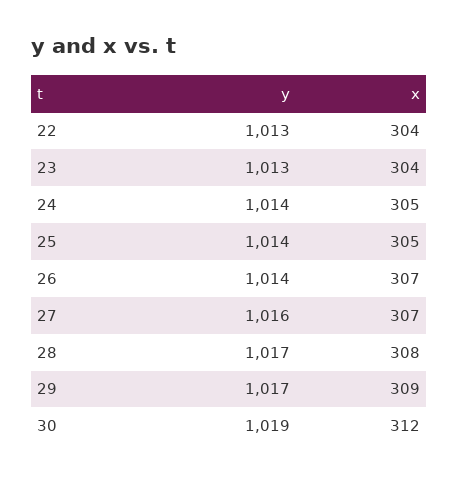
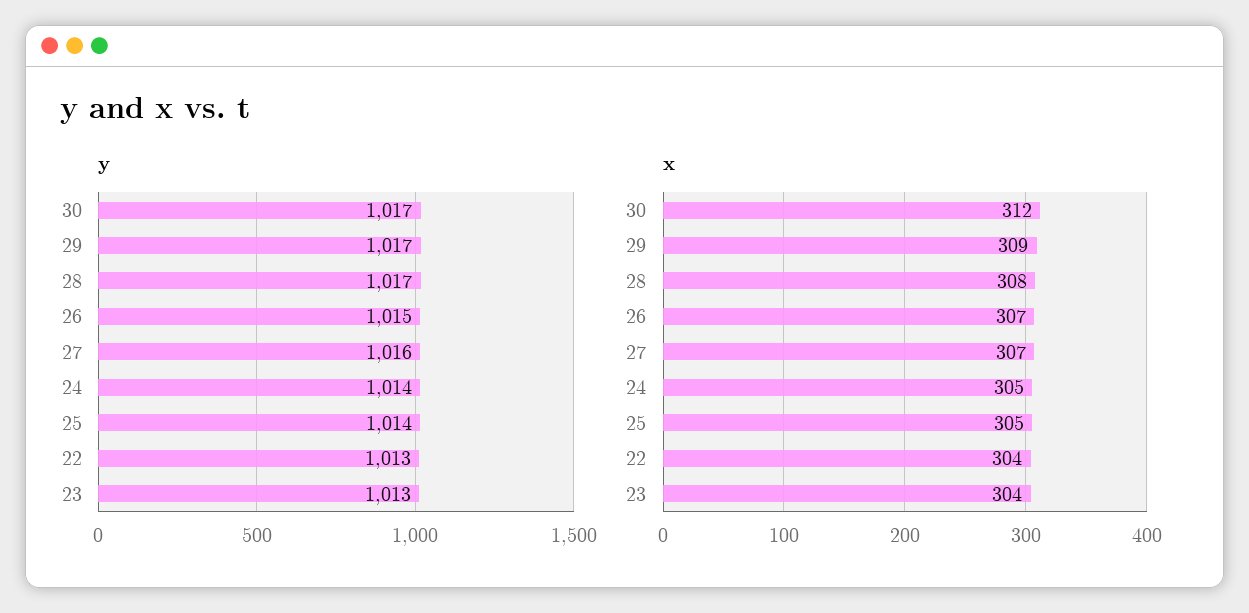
  {
    "y": {
      "22": 1013,
      "23": 1013,
      "24": 1014,
      "25": 1014,
-     "26": 1014,
+     "26": 1015,
      "27": 1016,
      "28": 1017,
      "29": 1017,
-     "30": 1019
+     "30": 1017
    },
    "x": {
      "22": 304,
      "23": 304,
      "24": 305,
      "25": 305,
      "26": 307,
      "27": 307,
      "28": 308,
      "29": 309,
      "30": 312
    }
  }

